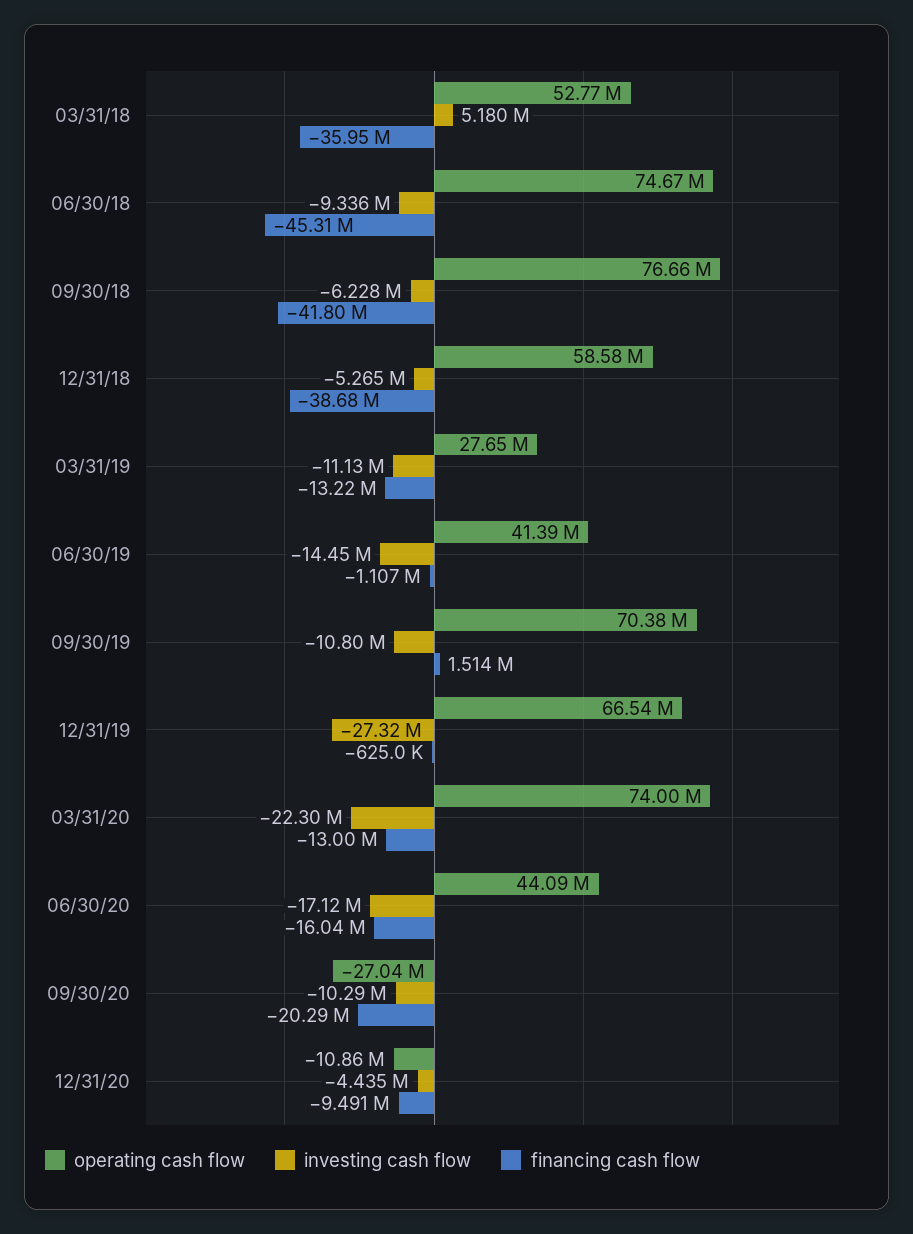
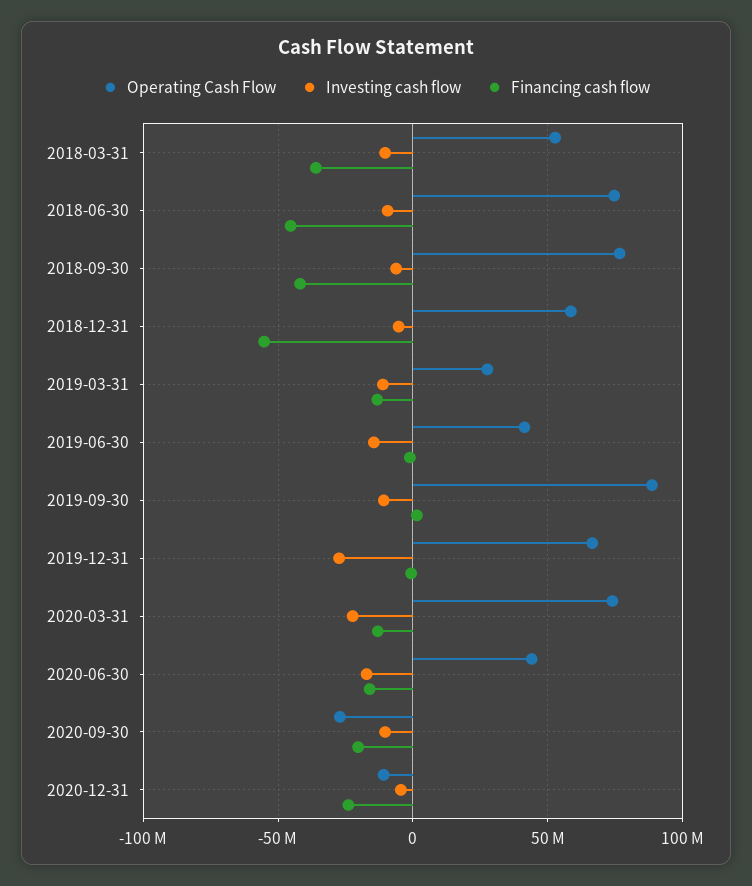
  {
    "operating cash flow": {
      "03/31/18": 52770000,
      "06/30/18": 74670000,
      "09/30/18": 76660000,
      "12/31/18": 58580000,
      "03/31/19": 27650000,
      "06/30/19": 41390000,
-     "09/30/19": 70380000,
+     "09/30/19": 90000000,
      "12/31/19": 66540000,
      "03/31/20": 74000000,
      "06/30/20": 44090000,
      "09/30/20": -27040000,
      "12/31/20": -10860000
    },
    "investing cash flow": {
-     "03/31/18": 5180000,
+     "03/31/18": -10000000,
      "06/30/18": -9336000,
      "09/30/18": -6228000,
      "12/31/18": -5265000,
      "03/31/19": -11130000,
      "06/30/19": -14450000,
      "09/30/19": -10800000,
      "12/31/19": -27320000,
      "03/31/20": -22300000,
      "06/30/20": -17120000,
      "09/30/20": -10290000,
      "12/31/20": -4435000
    },
    "financing cash flow": {
      "03/31/18": -35950000,
      "06/30/18": -45310000,
      "09/30/18": -41800000,
-     "12/31/18": -38680000,
+     "12/31/18": -55000000,
      "03/31/19": -13220000,
      "06/30/19": -1107000,
      "09/30/19": 1514000,
      "12/31/19": -625000,
      "03/31/20": -13000000,
      "06/30/20": -16040000,
      "09/30/20": -20290000,
-     "12/31/20": -9491000
+     "12/31/20": -25000000
    }
  }

